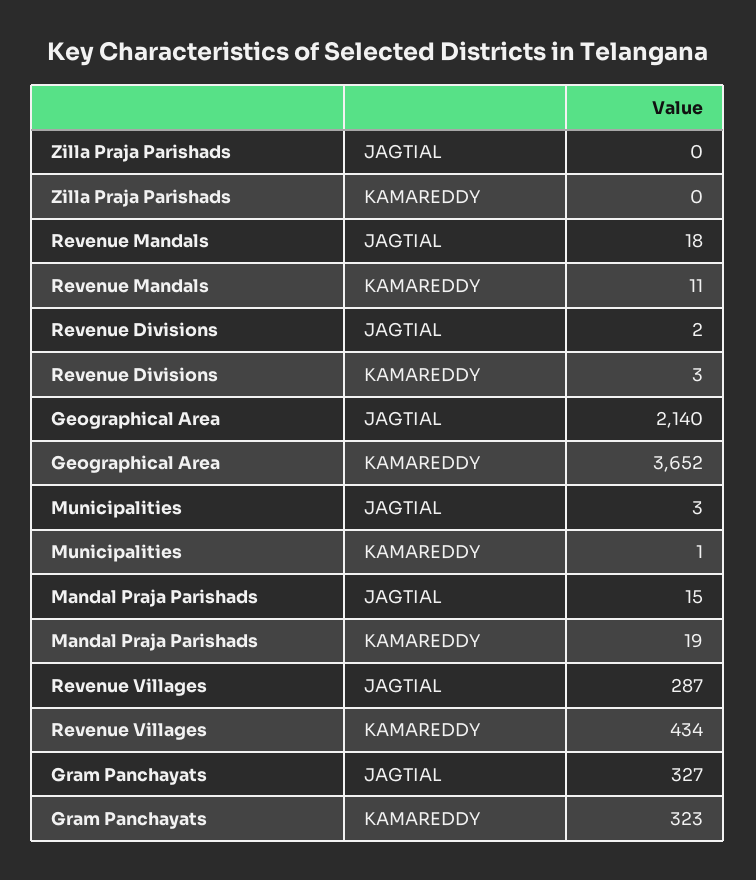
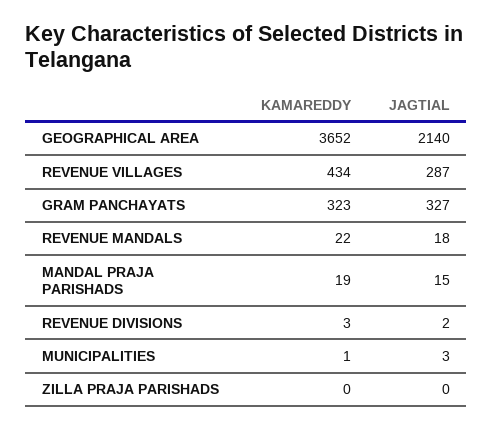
  {
    "Zilla Praja Parishads": {
      "JAGTIAL": 0,
      "KAMAREDDY": 0
    },
    "Revenue Mandals": {
      "JAGTIAL": 18,
-     "KAMAREDDY": 11
+     "KAMAREDDY": 22
    },
    "Revenue Divisions": {
      "JAGTIAL": 2,
      "KAMAREDDY": 3
    },
    "Geographical Area": {
      "JAGTIAL": 2140,
      "KAMAREDDY": 3652
    },
    "Municipalities": {
      "JAGTIAL": 3,
      "KAMAREDDY": 1
    },
    "Mandal Praja Parishads": {
      "JAGTIAL": 15,
      "KAMAREDDY": 19
    },
    "Revenue Villages": {
      "JAGTIAL": 287,
      "KAMAREDDY": 434
    },
    "Gram Panchayats": {
      "JAGTIAL": 327,
      "KAMAREDDY": 323
    }
  }

